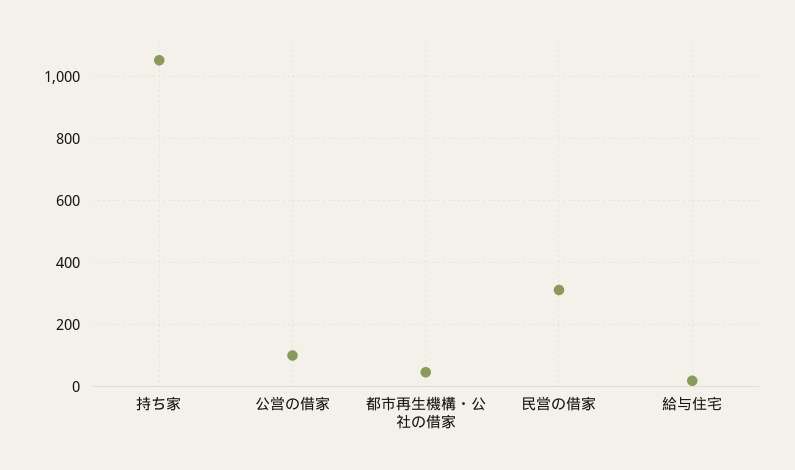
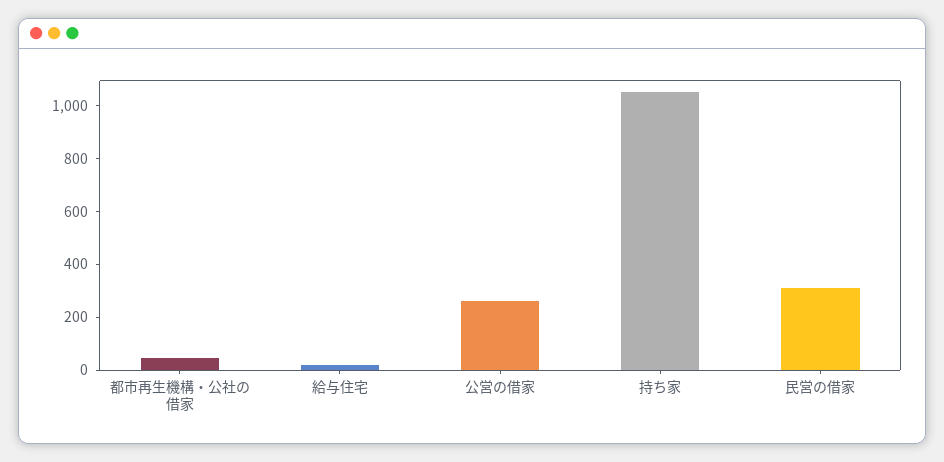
  {
    "持ち家": 1060,
-   "公営の借家": 100,
+   "公営の借家": 250,
    "都市再生機構・公社の借家": 40,
    "民営の借家": 320,
    "給与住宅": 20
  }

